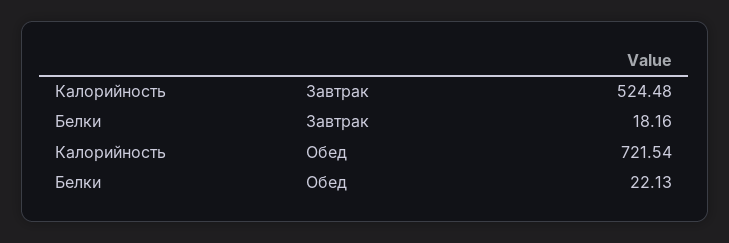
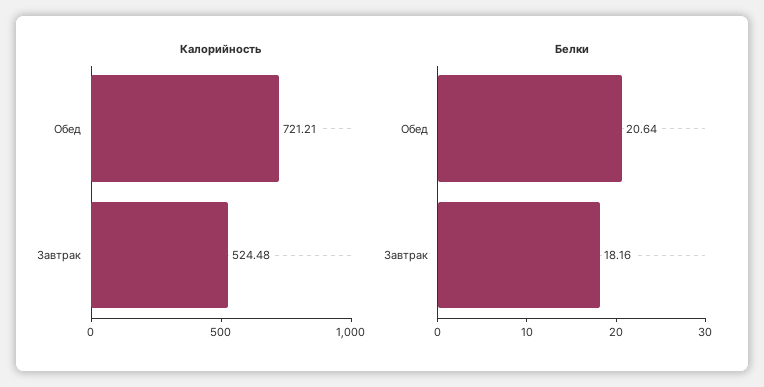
  {
    "Калорийность": {
      "Завтрак": 524.48,
-     "Обед": 721.54
+     "Обед": 721.21
    },
    "Белки": {
      "Завтрак": 18.16,
-     "Обед": 22.13
+     "Обед": 20.64
    }
  }

